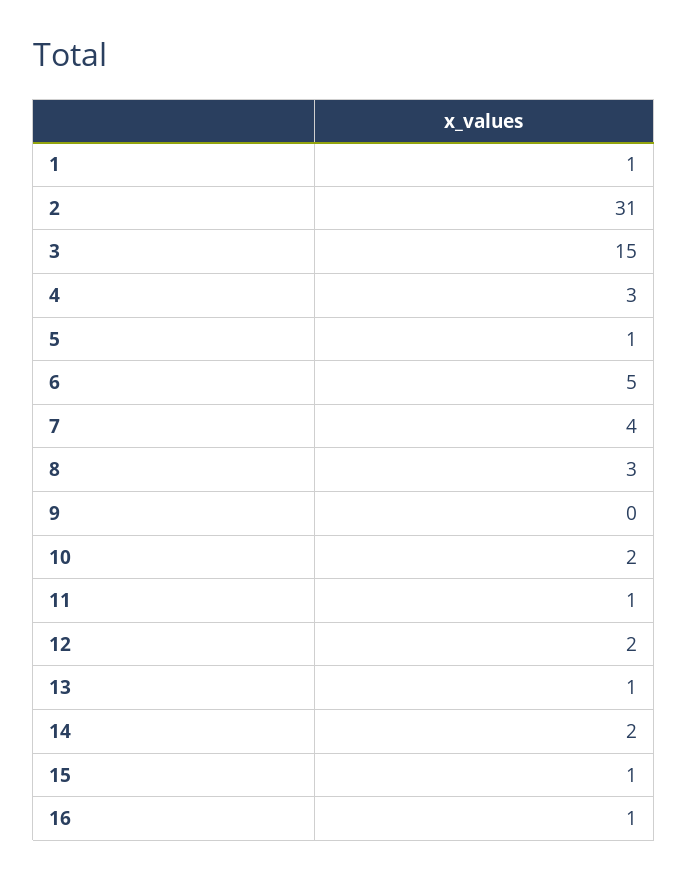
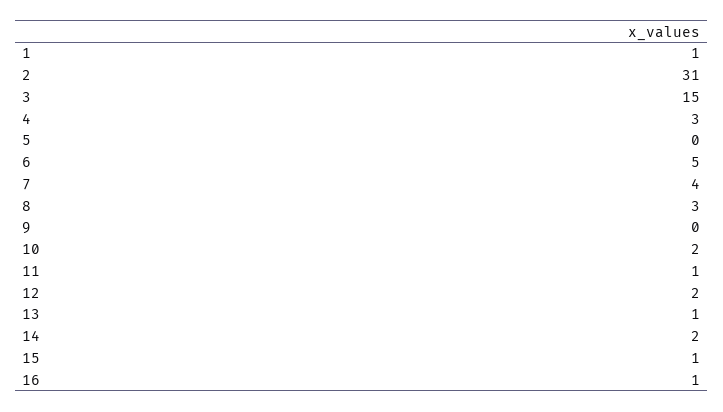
  {
    "1": 1,
    "2": 31,
    "3": 15,
    "4": 3,
-   "5": 1,
+   "5": 0,
    "6": 5,
    "7": 4,
    "8": 3,
    "9": 0,
    "10": 2,
    "11": 1,
    "12": 2,
    "13": 1,
    "14": 2,
    "15": 1,
    "16": 1
  }

